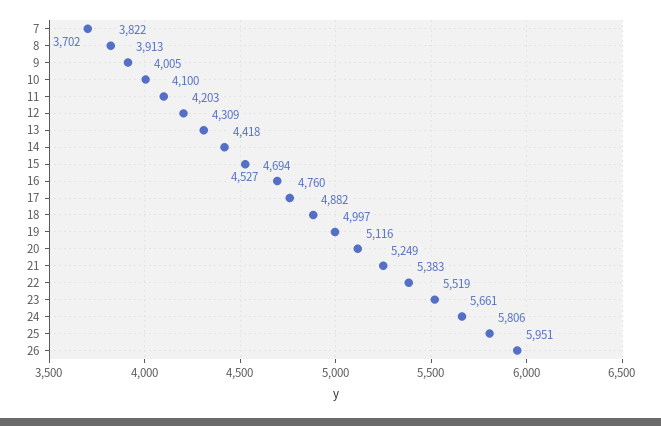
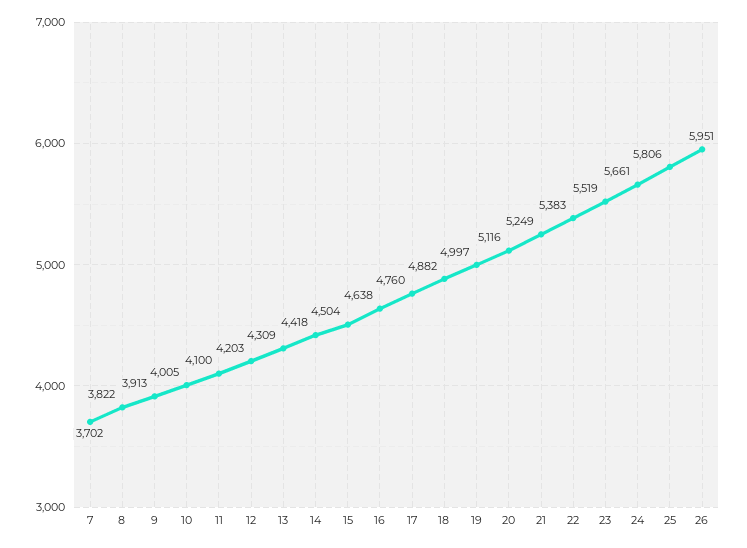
  {
    "7": 3702,
    "8": 3822,
    "9": 3913,
    "10": 4005,
    "11": 4100,
    "12": 4203,
    "13": 4309,
    "14": 4418,
-   "15": 4527,
+   "15": 4504,
-   "16": 4694,
+   "16": 4638,
    "17": 4760,
    "18": 4882,
    "19": 4997,
    "20": 5116,
    "21": 5249,
    "22": 5383,
    "23": 5519,
    "24": 5661,
    "25": 5806,
    "26": 5951
  }

